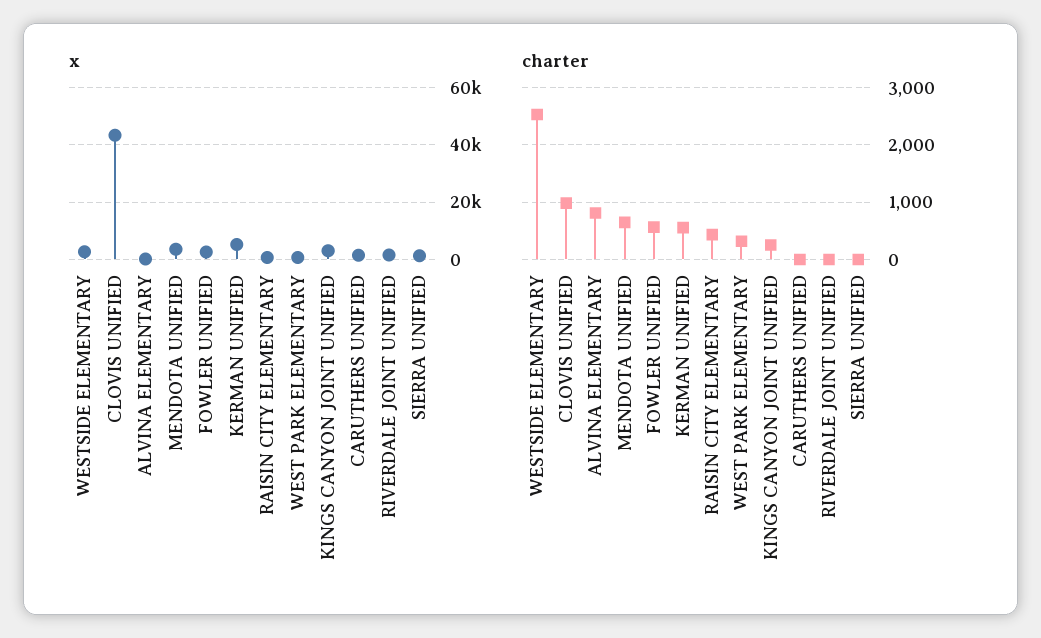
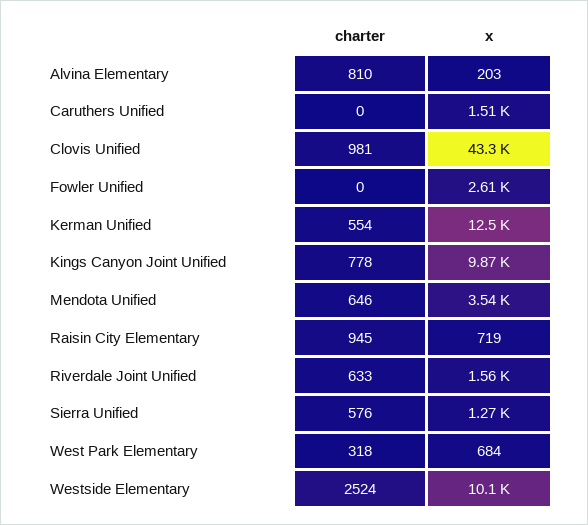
  {
    "x": {
-     "WESTSIDE ELEMENTARY": 2500,
+     "WESTSIDE ELEMENTARY": 10100,
      "CLOVIS UNIFIED": 43300,
      "ALVINA ELEMENTARY": 203,
      "MENDOTA UNIFIED": 3540,
      "FOWLER UNIFIED": 2610,
-     "KERMAN UNIFIED": 5000,
+     "KERMAN UNIFIED": 12500,
      "RAISIN CITY ELEMENTARY": 719,
      "WEST PARK ELEMENTARY": 684,
-     "KINGS CANYON JOINT UNIFIED": 2500,
+     "KINGS CANYON JOINT UNIFIED": 9870,
      "CARUTHERS UNIFIED": 1510,
      "RIVERDALE JOINT UNIFIED": 1560,
      "SIERRA UNIFIED": 1270
    },
    "charter": {
      "WESTSIDE ELEMENTARY": 2524,
      "CLOVIS UNIFIED": 981,
      "ALVINA ELEMENTARY": 810,
      "MENDOTA UNIFIED": 646,
-     "FOWLER UNIFIED": 600,
+     "FOWLER UNIFIED": 0,
      "KERMAN UNIFIED": 554,
-     "RAISIN CITY ELEMENTARY": 400,
+     "RAISIN CITY ELEMENTARY": 945,
      "WEST PARK ELEMENTARY": 318,
-     "KINGS CANYON JOINT UNIFIED": 200,
+     "KINGS CANYON JOINT UNIFIED": 778,
      "CARUTHERS UNIFIED": 0,
-     "RIVERDALE JOINT UNIFIED": 0,
+     "RIVERDALE JOINT UNIFIED": 633,
-     "SIERRA UNIFIED": 0
+     "SIERRA UNIFIED": 576
    }
  }

